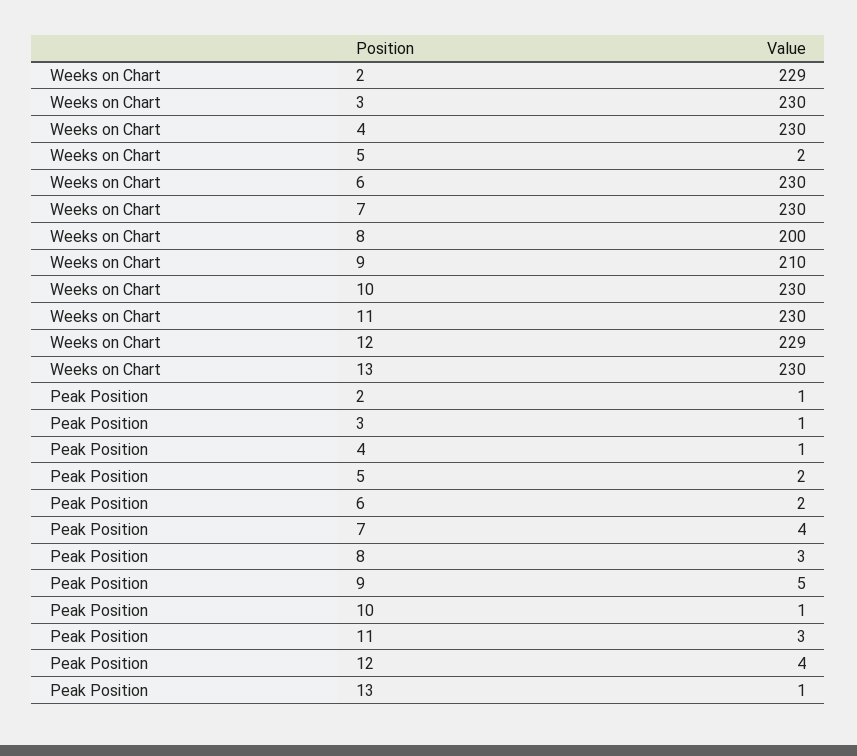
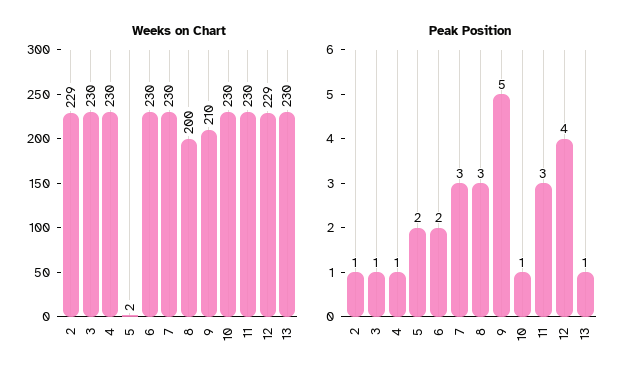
  {
    "Weeks on Chart": {
      "2": 229,
      "3": 230,
      "4": 230,
      "5": 2,
      "6": 230,
      "7": 230,
      "8": 200,
      "9": 210,
      "10": 230,
      "11": 230,
      "12": 229,
      "13": 230
    },
    "Peak Position": {
      "2": 1,
      "3": 1,
      "4": 1,
      "5": 2,
      "6": 2,
-     "7": 4,
+     "7": 3,
      "8": 3,
      "9": 5,
      "10": 1,
      "11": 3,
      "12": 4,
      "13": 1
    }
  }

